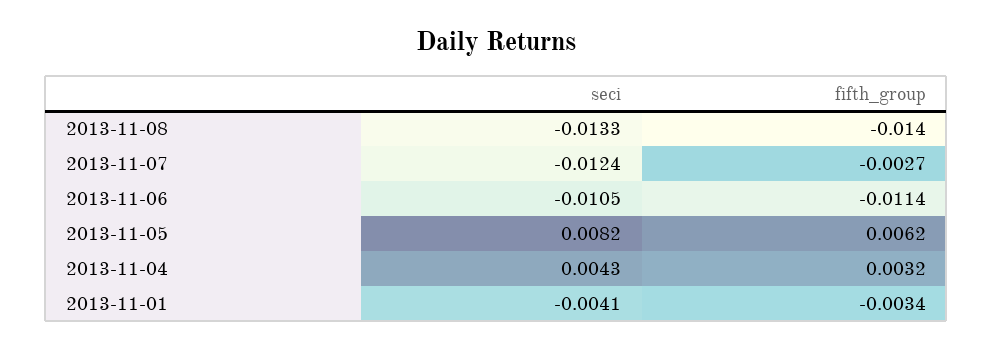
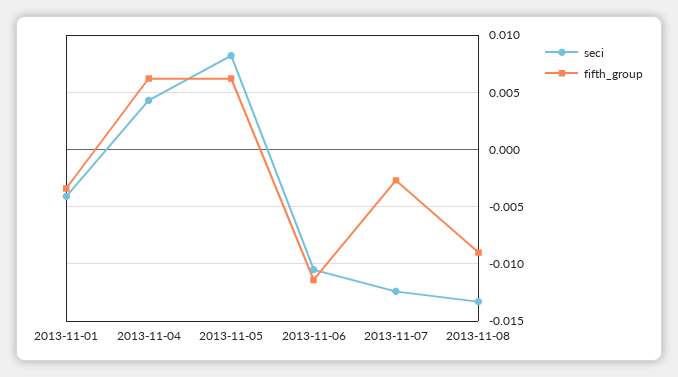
  {
    "seci": {
      "2013-11-08": -0.0133,
      "2013-11-07": -0.0124,
      "2013-11-06": -0.0105,
      "2013-11-05": 0.0082,
      "2013-11-04": 0.0043,
      "2013-11-01": -0.0041
    },
    "fifth_group": {
-     "2013-11-08": -0.014,
+     "2013-11-08": -0.009,
      "2013-11-07": -0.0027,
      "2013-11-06": -0.0114,
      "2013-11-05": 0.0062,
-     "2013-11-04": 0.0032,
+     "2013-11-04": 0.006,
      "2013-11-01": -0.0034
    }
  }

